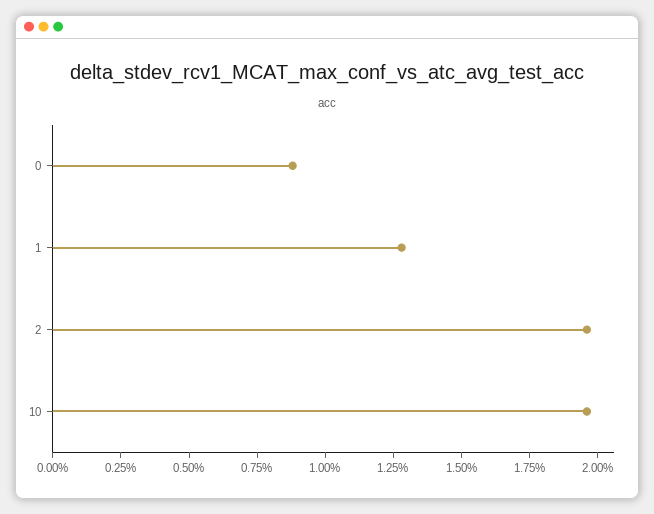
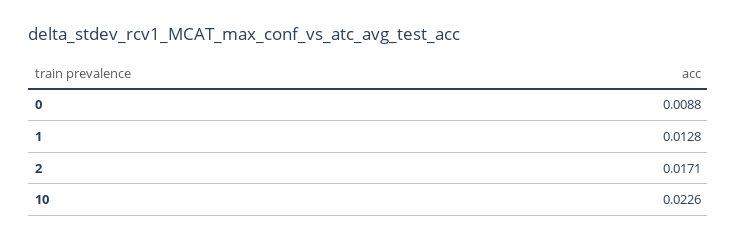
  {
    "0": 0.0088,
    "1": 0.0128,
-   "2": 0.0195,
+   "2": 0.0171,
-   "10": 0.0195
+   "10": 0.0226
  }

